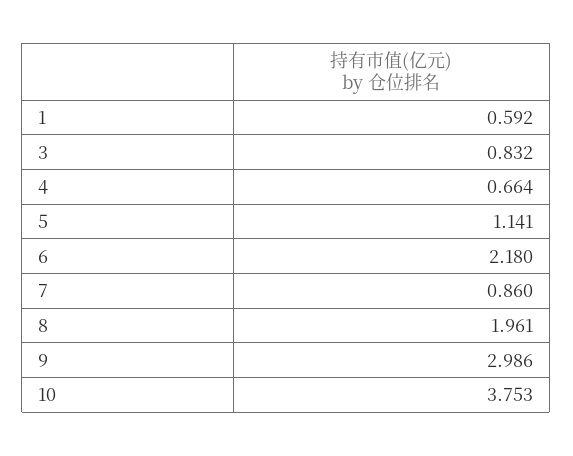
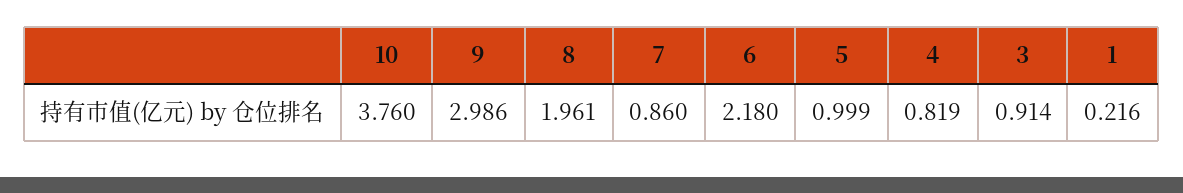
  {
-   "1": 0.592,
+   "1": 0.216,
-   "3": 0.832,
+   "3": 0.914,
-   "4": 0.664,
+   "4": 0.819,
-   "5": 1.141,
+   "5": 0.999,
    "6": 2.18,
    "7": 0.86,
    "8": 1.961,
    "9": 2.986,
-   "10": 3.753
+   "10": 3.76
  }

